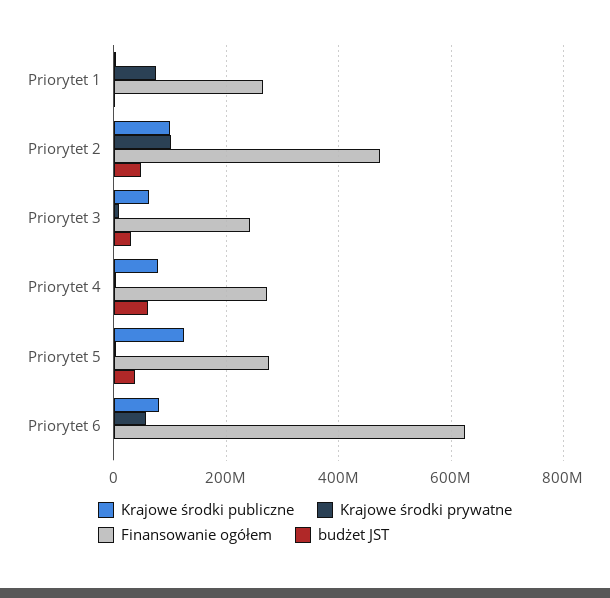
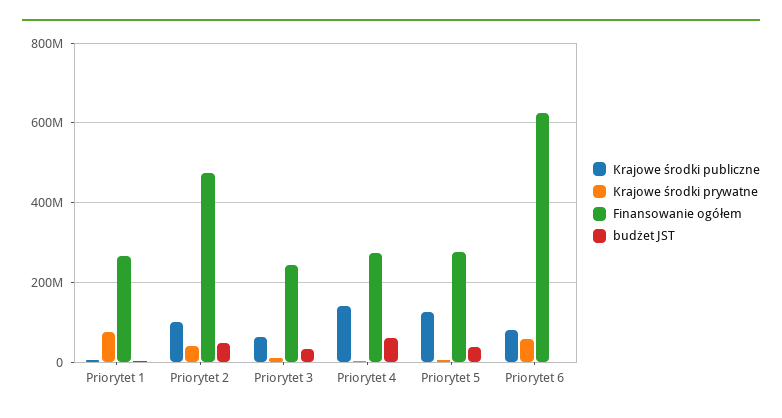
  {
    "Krajowe środki publiczne": {
      "Priorytet 1": 0,
      "Priorytet 2": 100000000,
      "Priorytet 3": 60000000,
-     "Priorytet 4": 80000000,
+     "Priorytet 4": 140000000,
      "Priorytet 5": 120000000,
      "Priorytet 6": 80000000
    },
    "Krajowe środki prywatne": {
      "Priorytet 1": 80000000,
-     "Priorytet 2": 100000000,
+     "Priorytet 2": 40000000,
      "Priorytet 3": 0,
      "Priorytet 4": 0,
      "Priorytet 5": 0,
      "Priorytet 6": 60000000
    },
    "Finansowanie ogółem": {
      "Priorytet 1": 260000000,
      "Priorytet 2": 480000000,
      "Priorytet 3": 240000000,
      "Priorytet 4": 280000000,
      "Priorytet 5": 280000000,
      "Priorytet 6": 620000000
    },
    "budżet JST": {
      "Priorytet 1": 0,
      "Priorytet 2": 40000000,
      "Priorytet 3": 40000000,
      "Priorytet 4": 60000000,
      "Priorytet 5": 40000000,
      "Priorytet 6": 0
    }
  }

